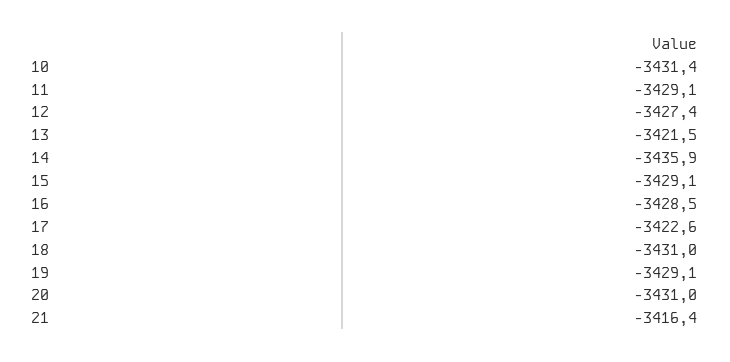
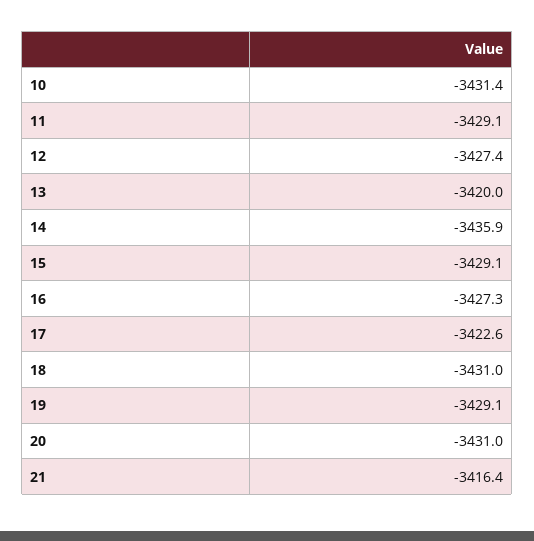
  {
    "10": -3431.4,
    "11": -3429.1,
    "12": -3427.4,
-   "13": -3421.5,
+   "13": -3420,
    "14": -3435.9,
    "15": -3429.1,
-   "16": -3428.5,
+   "16": -3427.3,
    "17": -3422.6,
    "18": -3431,
    "19": -3429.1,
    "20": -3431,
    "21": -3416.4
  }

